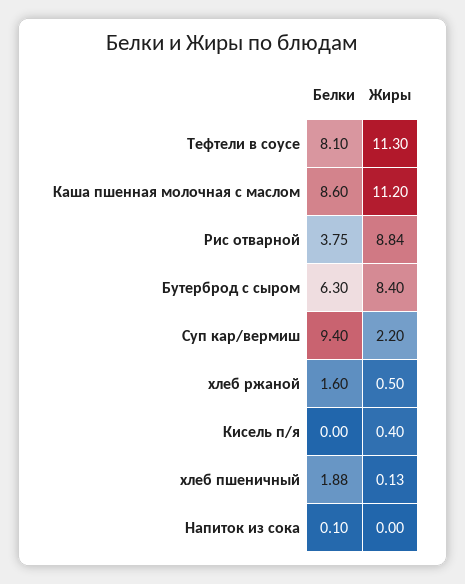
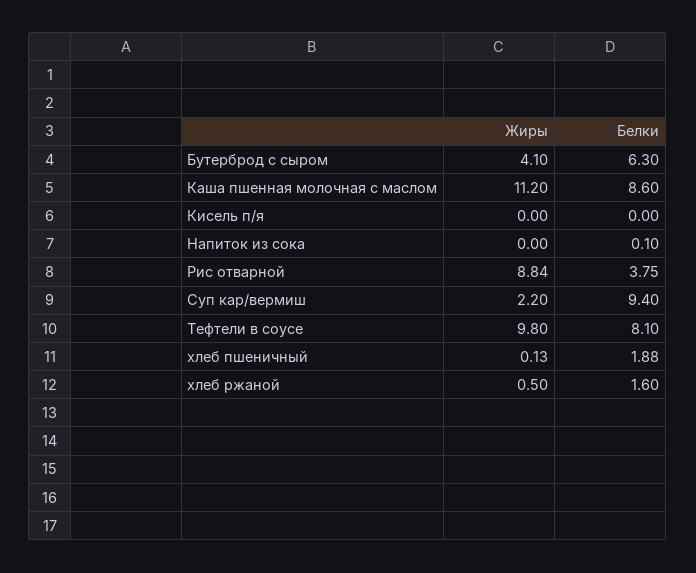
  {
    "Белки": {
      "Тефтели в соусе": 8.1,
      "Каша пшенная молочная с маслом": 8.6,
      "Рис отварной": 3.75,
      "Бутерброд с сыром": 6.3,
      "Суп кар/вермиш": 9.4,
      "хлеб ржаной": 1.6,
      "Кисель п/я": 0,
      "хлеб пшеничный": 1.88,
      "Напиток из сока": 0.1
    },
    "Жиры": {
-     "Тефтели в соусе": 11.3,
+     "Тефтели в соусе": 9.8,
      "Каша пшенная молочная с маслом": 11.2,
      "Рис отварной": 8.84,
-     "Бутерброд с сыром": 8.4,
+     "Бутерброд с сыром": 4.1,
      "Суп кар/вермиш": 2.2,
      "хлеб ржаной": 0.5,
-     "Кисель п/я": 0.4,
+     "Кисель п/я": 0,
      "хлеб пшеничный": 0.13,
      "Напиток из сока": 0
    }
  }

